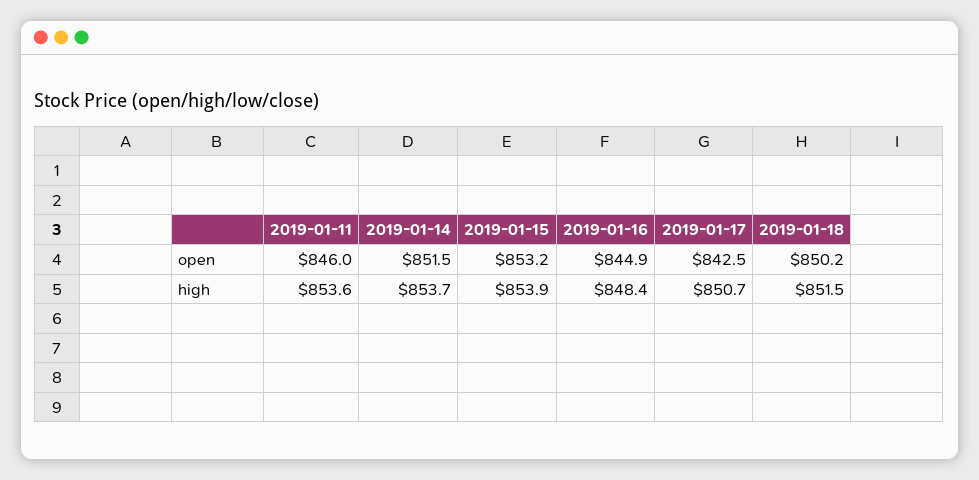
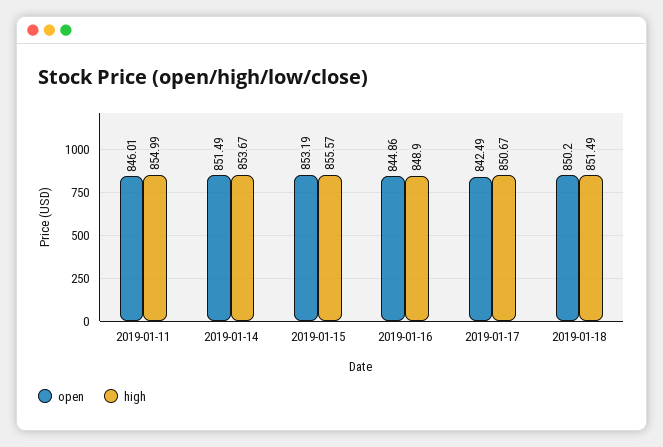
  {
    "open": {
      "2019-01-11": 846.01,
      "2019-01-14": 851.49,
      "2019-01-15": 853.19,
      "2019-01-16": 844.86,
      "2019-01-17": 842.49,
      "2019-01-18": 850.2
    },
    "high": {
-     "2019-01-11": 853.6,
+     "2019-01-11": 854.99,
      "2019-01-14": 853.67,
-     "2019-01-15": 853.9,
+     "2019-01-15": 855.57,
-     "2019-01-16": 848.4,
+     "2019-01-16": 848.9,
      "2019-01-17": 850.67,
      "2019-01-18": 851.49
    }
  }

